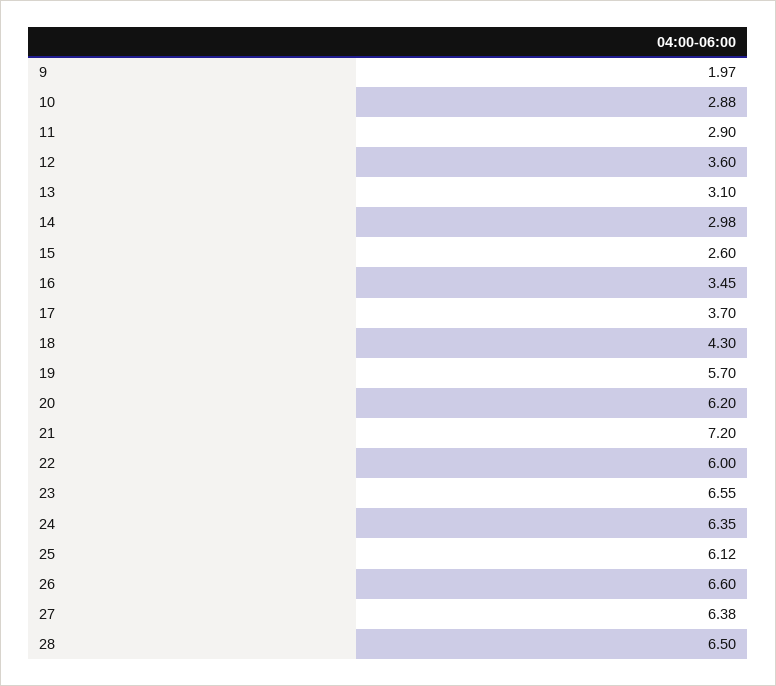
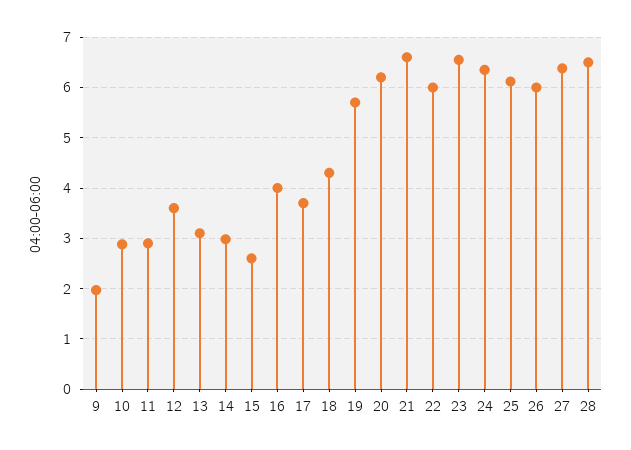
  {
    "9": 1.97,
    "10": 2.88,
    "11": 2.9,
    "12": 3.6,
    "13": 3.1,
    "14": 2.98,
    "15": 2.6,
-   "16": 3.45,
+   "16": 4,
    "17": 3.7,
    "18": 4.3,
    "19": 5.7,
    "20": 6.2,
-   "21": 7.2,
+   "21": 6.6,
    "22": 6,
    "23": 6.55,
    "24": 6.35,
    "25": 6.12,
-   "26": 6.6,
+   "26": 6,
    "27": 6.38,
    "28": 6.5
  }

